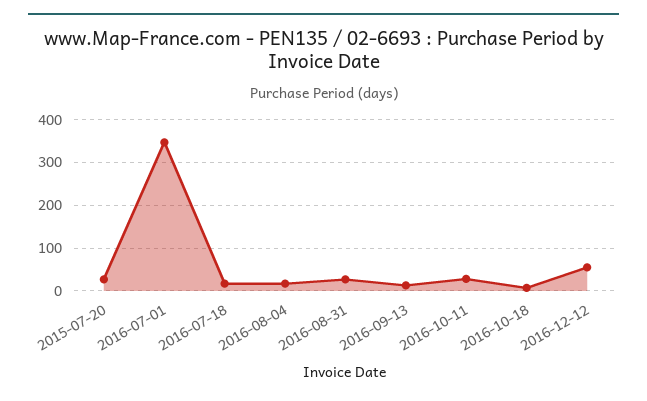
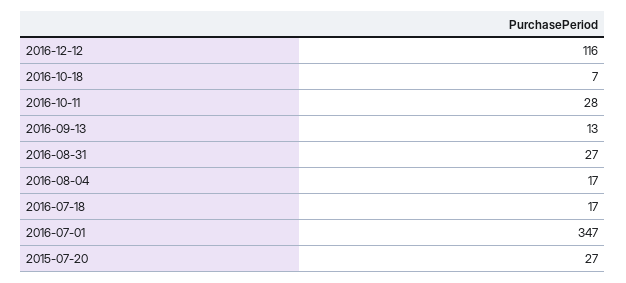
  {
    "2015-07-20": 27,
    "2016-07-01": 347,
    "2016-07-18": 17,
    "2016-08-04": 17,
    "2016-08-31": 27,
    "2016-09-13": 13,
    "2016-10-11": 28,
    "2016-10-18": 7,
-   "2016-12-12": 60
+   "2016-12-12": 116
  }

